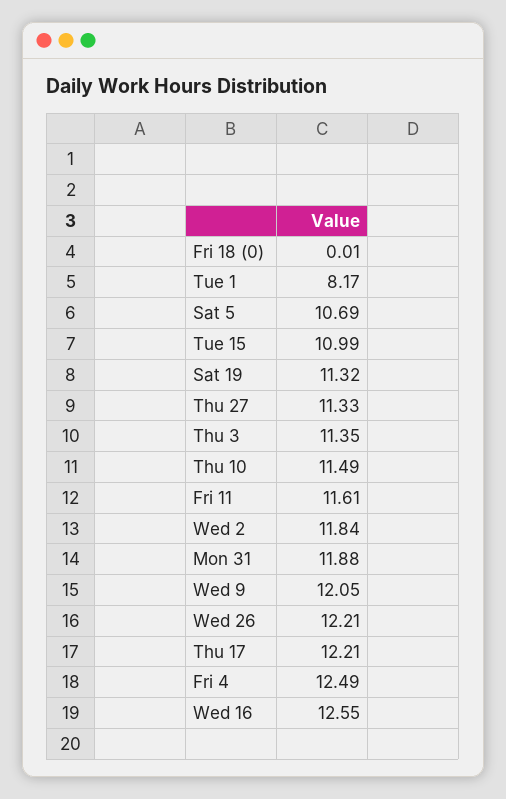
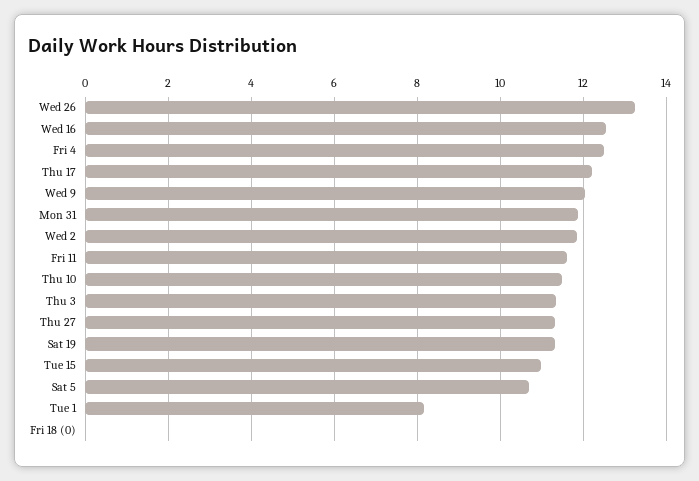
  {
    "Fri 18 (0)": 0.01,
    "Tue 1": 8.17,
    "Sat 5": 10.69,
    "Tue 15": 10.99,
    "Sat 19": 11.32,
    "Thu 27": 11.33,
    "Thu 3": 11.35,
    "Thu 10": 11.49,
    "Fri 11": 11.61,
    "Wed 2": 11.84,
    "Mon 31": 11.88,
    "Wed 9": 12.05,
-   "Wed 26": 12.21,
+   "Wed 26": 13.2,
    "Thu 17": 12.21,
    "Fri 4": 12.49,
    "Wed 16": 12.55
  }

